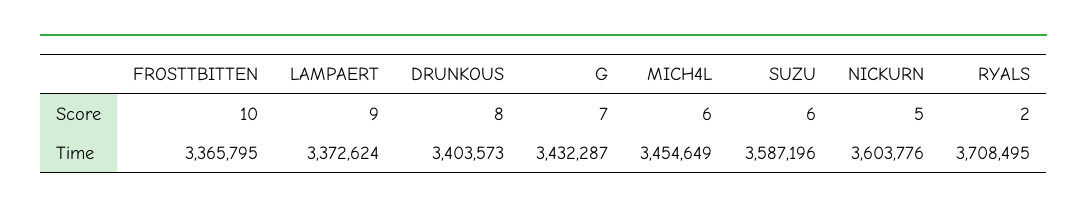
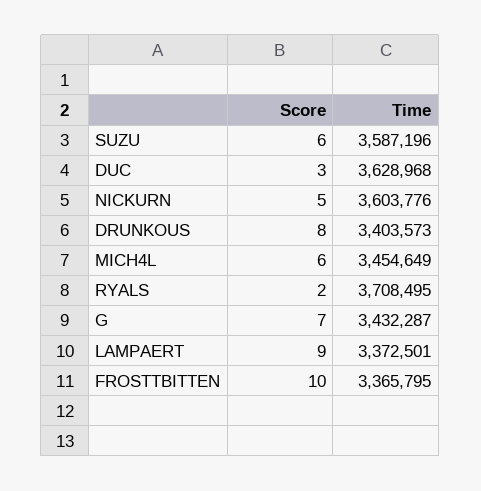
  {
    "FROSTTBITTEN": {
      "Score": 10,
      "Time": 3365795
    },
    "LAMPAERT": {
      "Score": 9,
-     "Time": 3372624
+     "Time": 3372501
    },
    "DRUNKOUS": {
      "Score": 8,
      "Time": 3403573
    },
    "G": {
      "Score": 7,
      "Time": 3432287
    },
    "MICH4L": {
      "Score": 6,
      "Time": 3454649
    },
    "SUZU": {
      "Score": 6,
      "Time": 3587196
    },
    "NICKURN": {
      "Score": 5,
      "Time": 3603776
    },
    "RYALS": {
      "Score": 2,
      "Time": 3708495
-   }
+   },
+   "DUC": {
+     "Score": 3,
+     "Time": 3628968
+   }
  }

